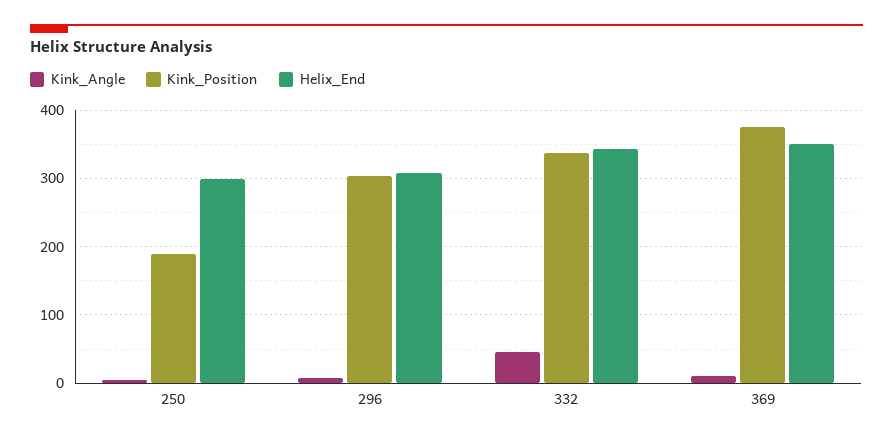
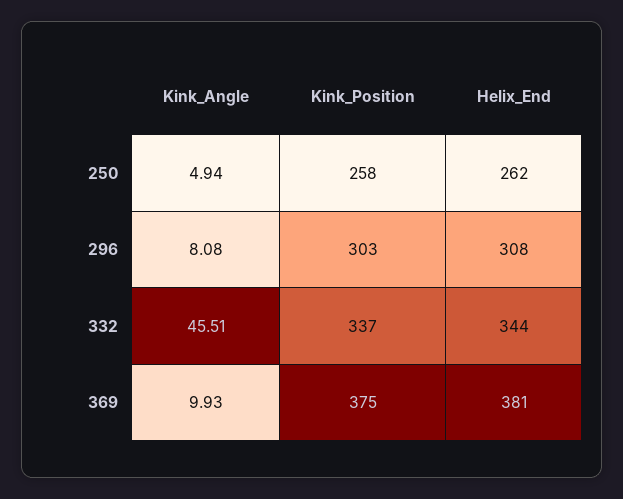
  {
    "Kink_Angle": {
      "250": 4.94,
      "296": 8.08,
      "332": 45.51,
      "369": 9.93
    },
    "Kink_Position": {
-     "250": 190,
+     "250": 258,
      "296": 303,
      "332": 337,
      "369": 375
    },
    "Helix_End": {
-     "250": 300,
+     "250": 262,
      "296": 308,
      "332": 344,
-     "369": 350
+     "369": 381
    }
  }

